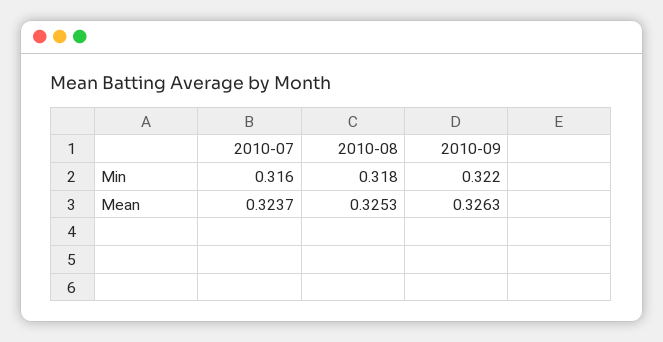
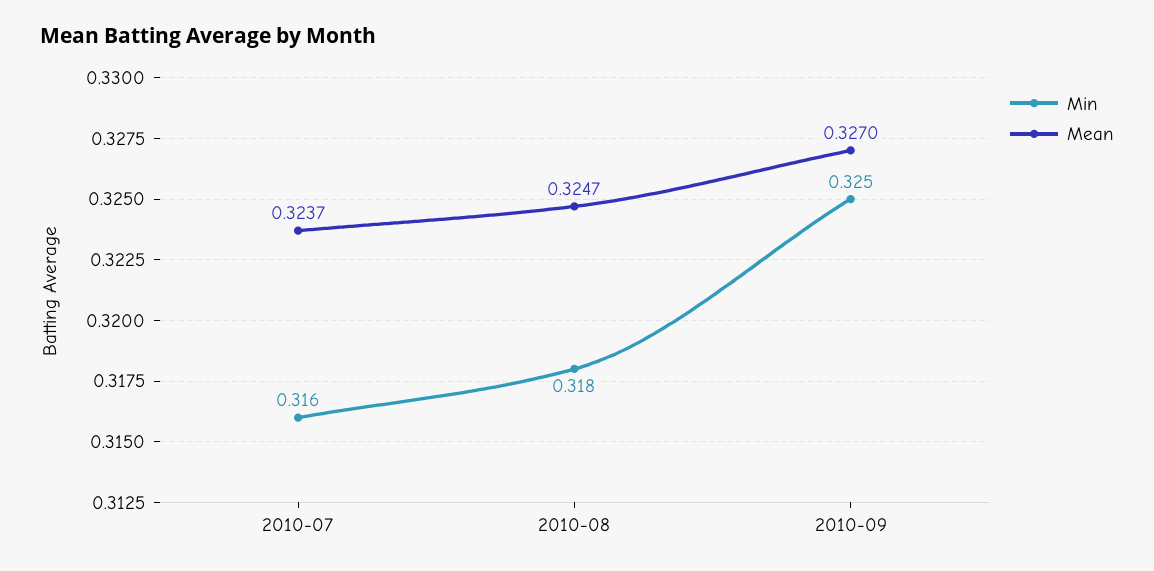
  {
    "Min": {
      "2010-07": 0.316,
      "2010-08": 0.318,
-     "2010-09": 0.322
+     "2010-09": 0.325
    },
    "Mean": {
      "2010-07": 0.3237,
-     "2010-08": 0.3253,
+     "2010-08": 0.3247,
-     "2010-09": 0.3263
+     "2010-09": 0.327
    }
  }

